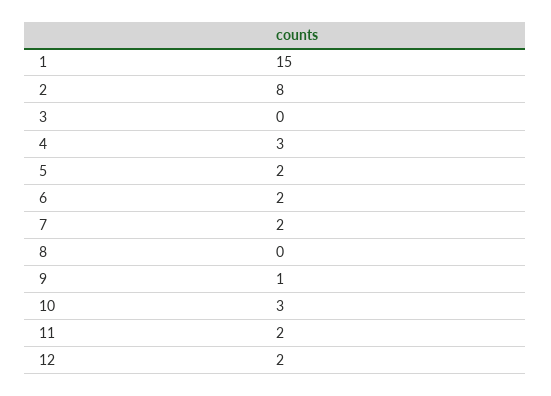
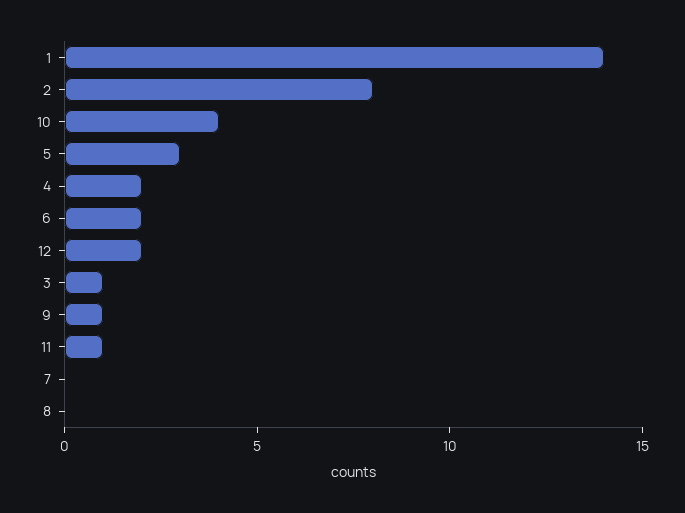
  {
-   "1": 15,
+   "1": 14,
    "2": 8,
-   "3": 0,
+   "3": 1,
-   "4": 3,
+   "4": 2,
-   "5": 2,
+   "5": 3,
    "6": 2,
-   "7": 2,
+   "7": 0,
    "8": 0,
    "9": 1,
-   "10": 3,
+   "10": 4,
-   "11": 2,
+   "11": 1,
    "12": 2
  }

